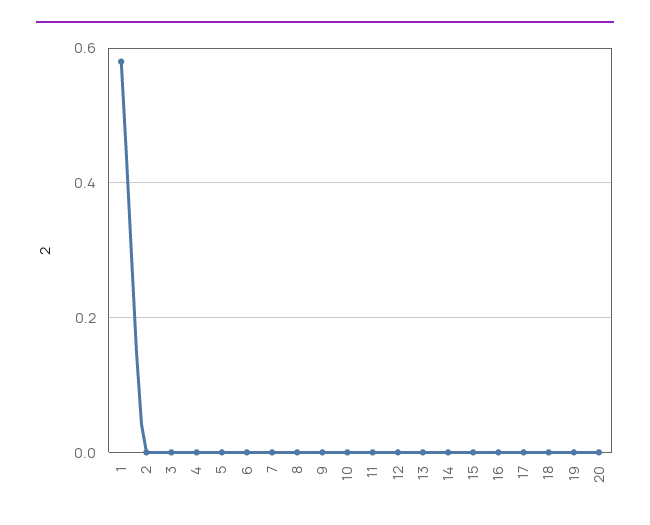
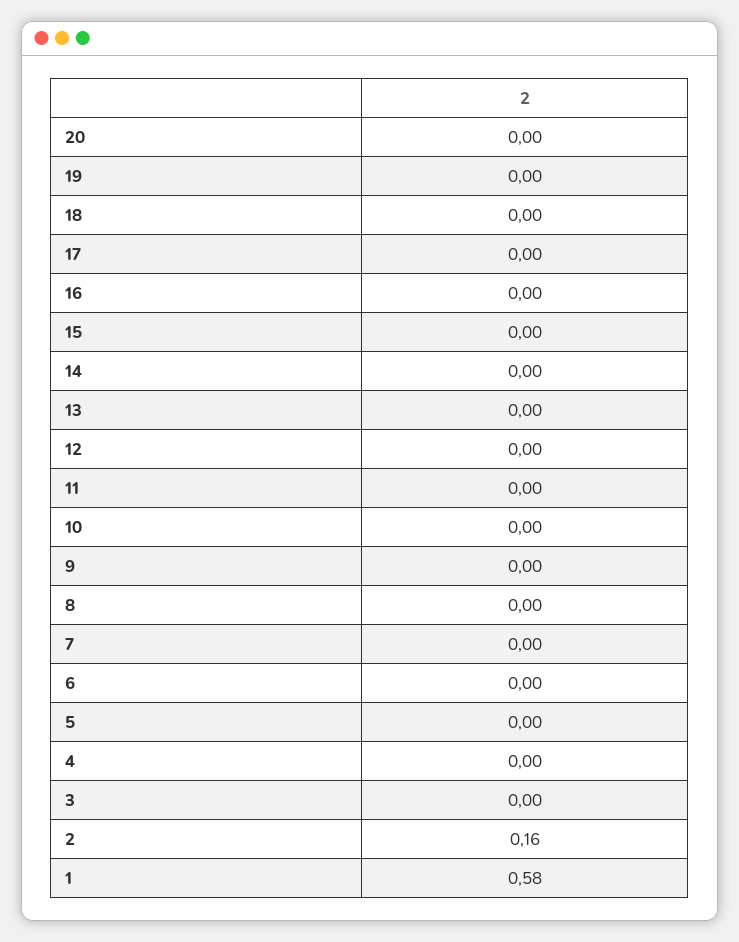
  {
    "1": 0.58,
-   "2": 0,
+   "2": 0.16,
    "3": 0,
    "4": 0,
    "5": 0,
    "6": 0,
    "7": 0,
    "8": 0,
    "9": 0,
    "10": 0,
    "11": 0,
    "12": 0,
    "13": 0,
    "14": 0,
    "15": 0,
    "16": 0,
    "17": 0,
    "18": 0,
    "19": 0,
    "20": 0
  }

